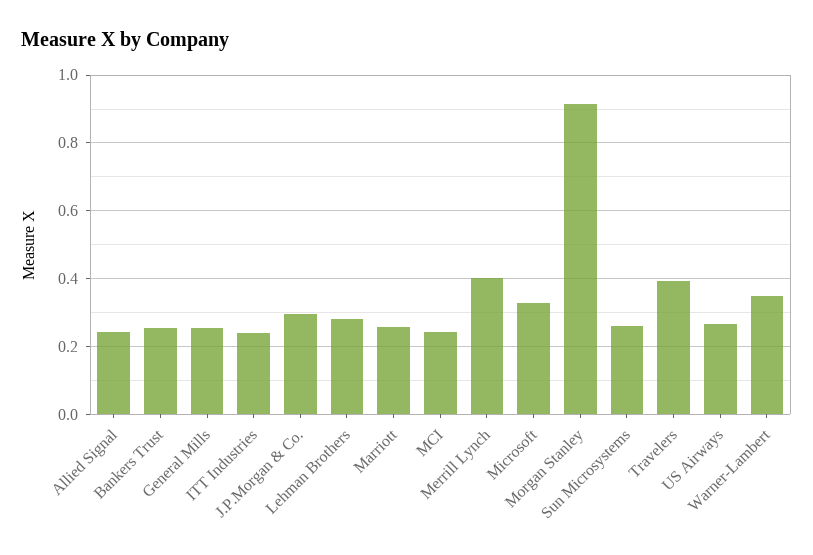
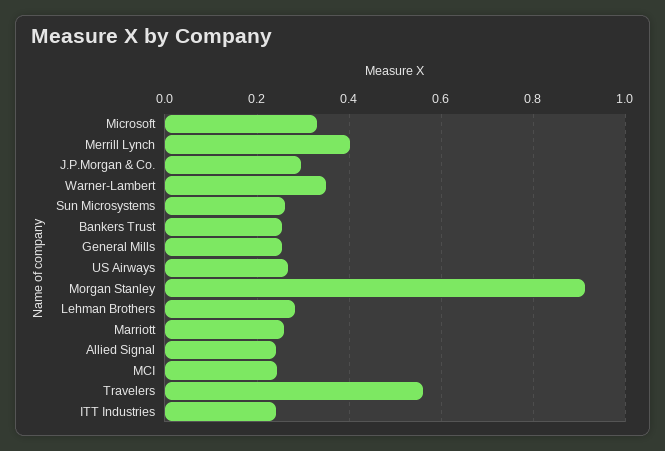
  {
    "Allied Signal": 0.24,
    "Bankers Trust": 0.26,
    "General Mills": 0.26,
    "ITT Industries": 0.24,
    "J.P.Morgan & Co.": 0.3,
    "Lehman Brothers": 0.28,
    "Marriott": 0.26,
    "MCI": 0.24,
    "Merrill Lynch": 0.4,
    "Microsoft": 0.32,
    "Morgan Stanley": 0.92,
    "Sun Microsystems": 0.26,
-   "Travelers": 0.4,
+   "Travelers": 0.56,
    "US Airways": 0.26,
    "Warner-Lambert": 0.36
  }

